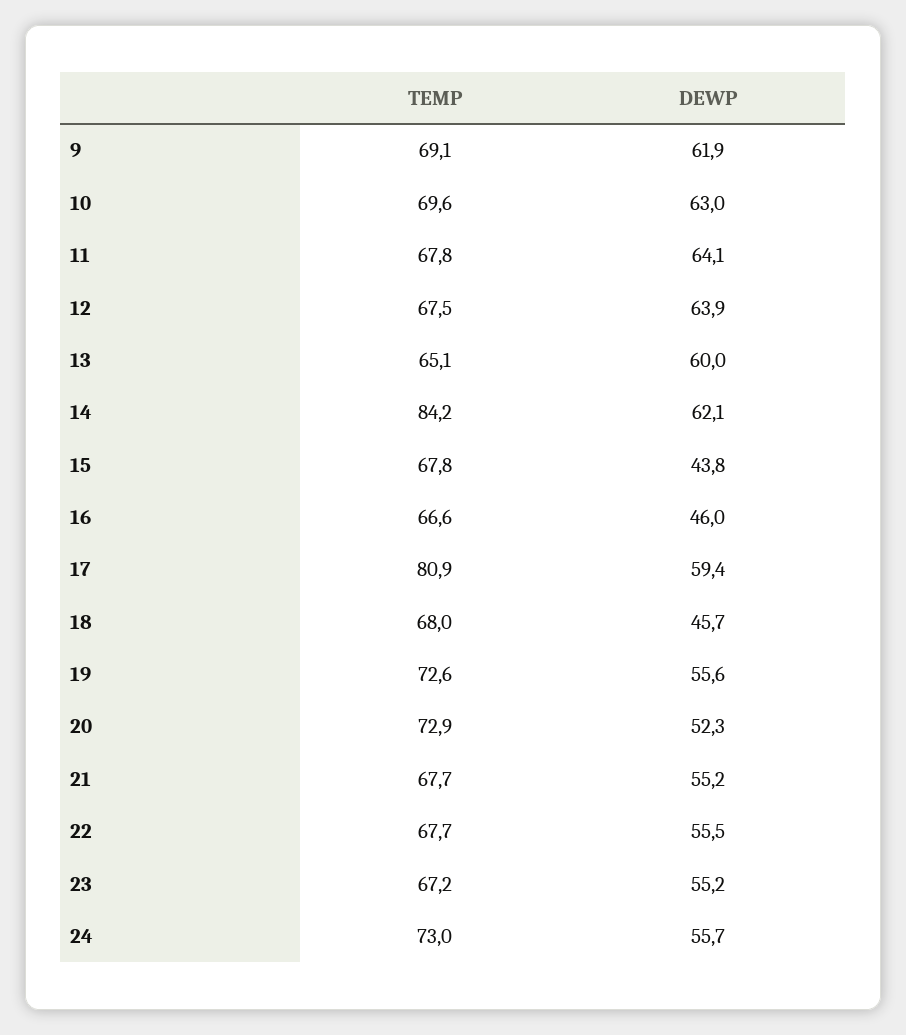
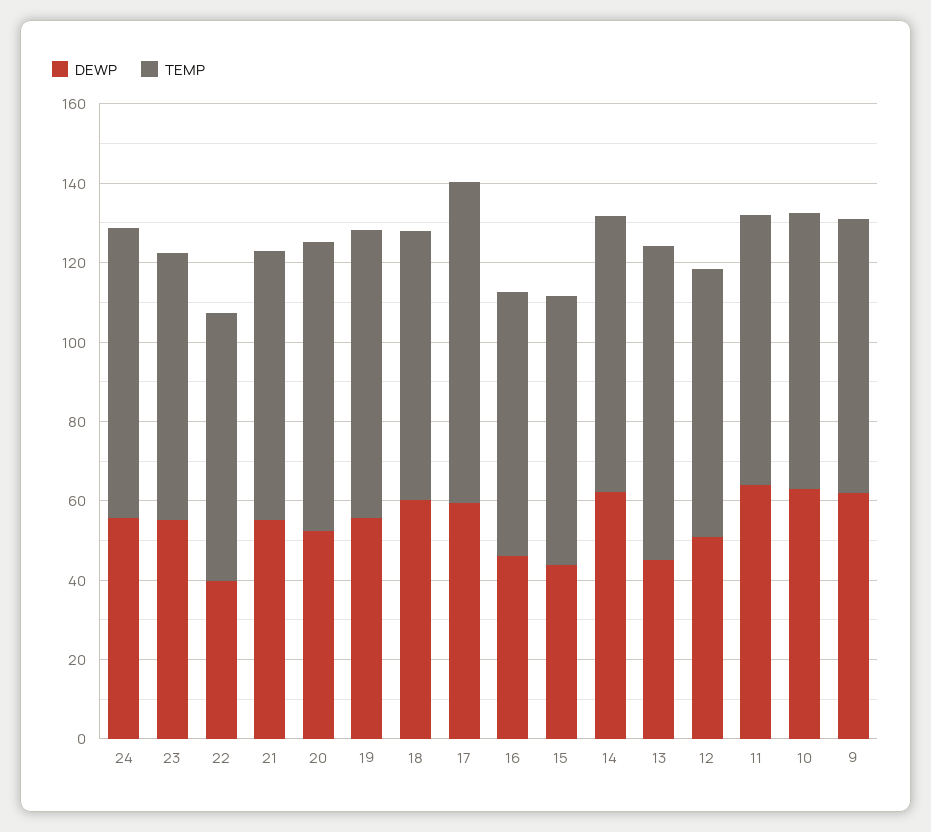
  {
    "TEMP": {
      "9": 69.1,
      "10": 69.6,
      "11": 67.8,
      "12": 67.5,
-     "13": 65.1,
+     "13": 80,
-     "14": 84.2,
+     "14": 70,
      "15": 67.8,
      "16": 66.6,
      "17": 80.9,
      "18": 68,
      "19": 72.6,
      "20": 72.9,
      "21": 67.7,
      "22": 67.7,
      "23": 67.2,
      "24": 73
    },
    "DEWP": {
      "9": 61.9,
      "10": 63,
      "11": 64.1,
-     "12": 63.9,
+     "12": 50,
-     "13": 60,
+     "13": 45,
      "14": 62.1,
      "15": 43.8,
      "16": 46,
      "17": 59.4,
-     "18": 45.7,
+     "18": 60,
      "19": 55.6,
      "20": 52.3,
      "21": 55.2,
-     "22": 55.5,
+     "22": 40,
      "23": 55.2,
      "24": 55.7
    }
  }

